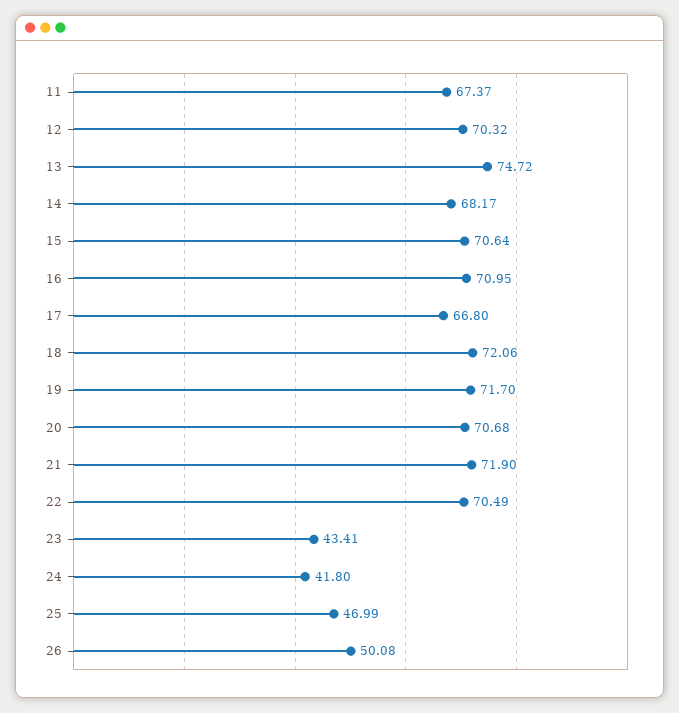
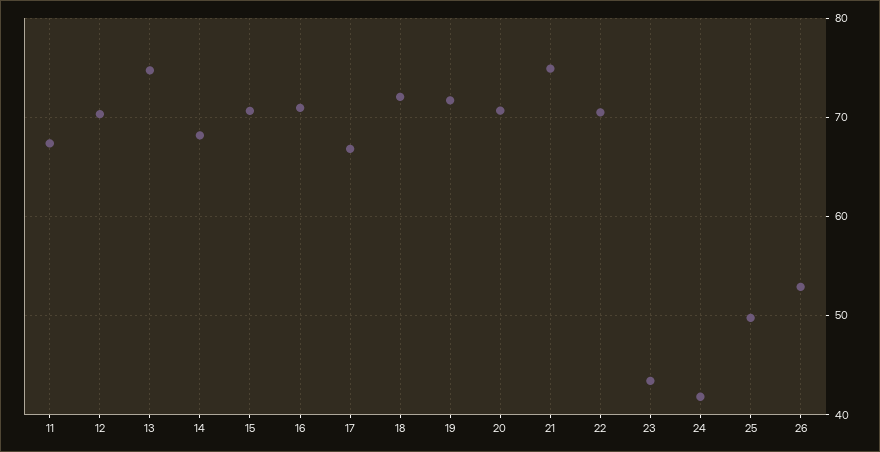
  {
    "11": 67.37,
    "12": 70.32,
    "13": 74.72,
    "14": 68.17,
    "15": 70.64,
    "16": 70.95,
    "17": 66.8,
    "18": 72.06,
    "19": 71.7,
    "20": 70.68,
-   "21": 71.9,
+   "21": 75,
    "22": 70.49,
    "23": 43.41,
    "24": 41.8,
-   "25": 46.99,
+   "25": 50,
-   "26": 50.08
+   "26": 53
  }

